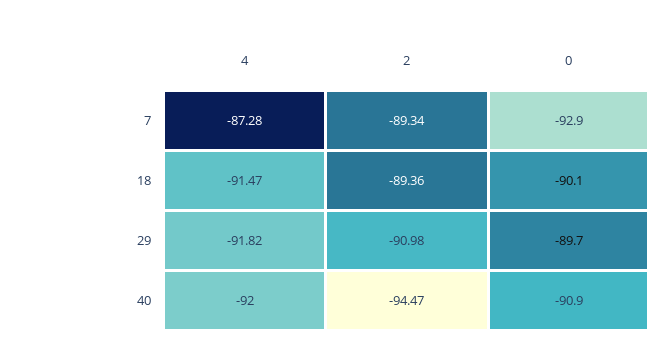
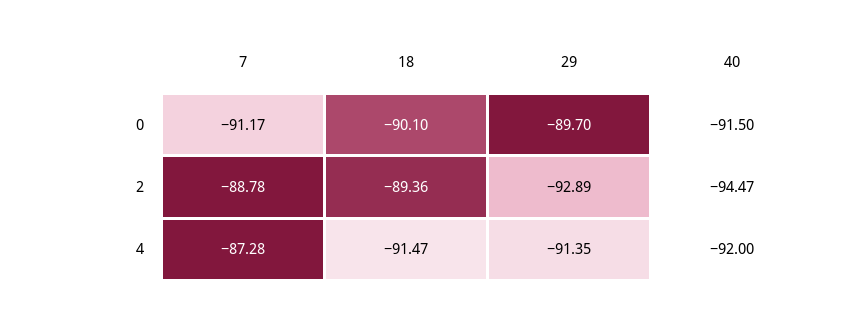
  {
    "4": {
      "7": -87.28,
      "18": -91.47,
-     "29": -91.82,
+     "29": -91.35,
      "40": -92
    },
    "2": {
-     "7": -89.34,
+     "7": -88.78,
      "18": -89.36,
-     "29": -90.98,
+     "29": -92.89,
      "40": -94.47
    },
    "0": {
-     "7": -92.9,
+     "7": -91.17,
      "18": -90.1,
      "29": -89.7,
-     "40": -90.9
+     "40": -91.5
    }
  }

